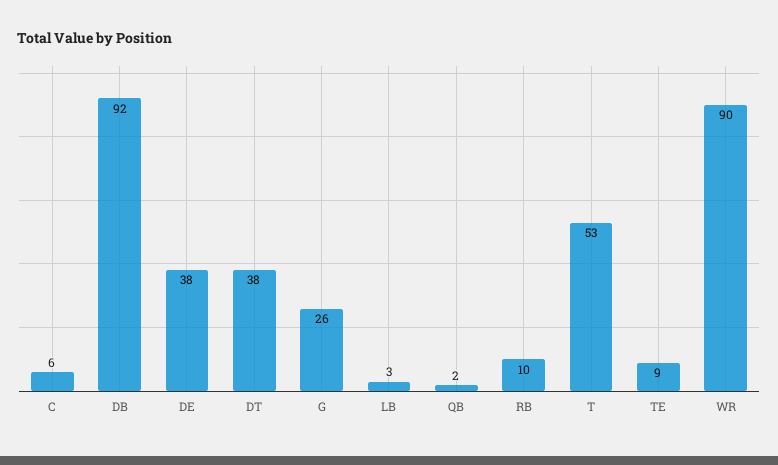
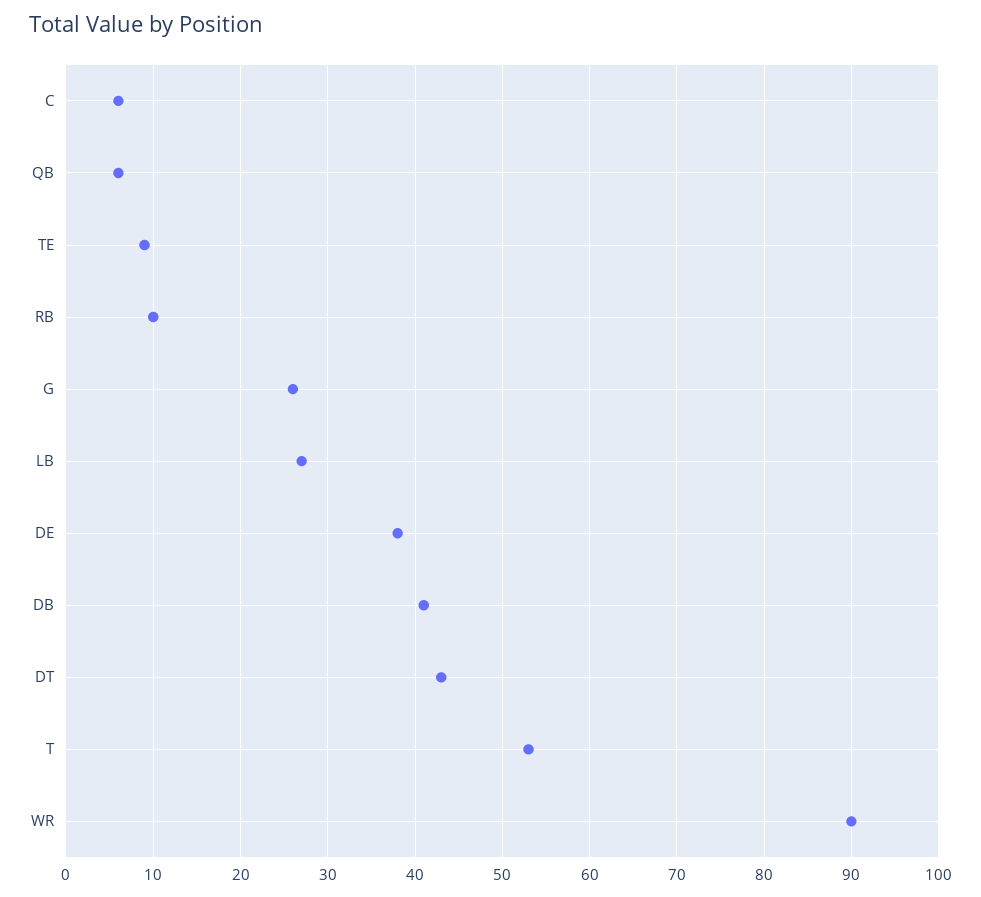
  {
    "C": 6,
-   "DB": 92,
+   "DB": 41,
    "DE": 38,
-   "DT": 38,
+   "DT": 43,
    "G": 26,
-   "LB": 3,
+   "LB": 27,
-   "QB": 2,
+   "QB": 6,
    "RB": 10,
    "T": 53,
    "TE": 9,
    "WR": 90
  }

